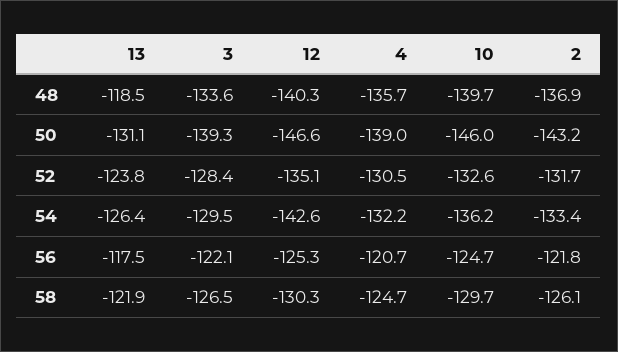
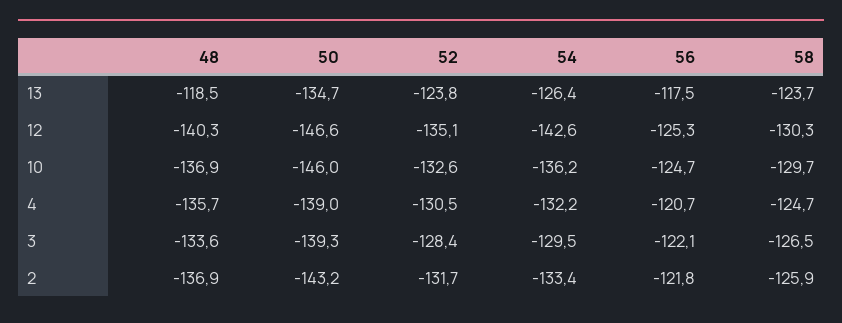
  {
    "13": {
      "48": -118.5,
-     "50": -131.1,
+     "50": -134.7,
      "52": -123.8,
      "54": -126.4,
      "56": -117.5,
-     "58": -121.9
+     "58": -123.7
    },
    "3": {
      "48": -133.6,
      "50": -139.3,
      "52": -128.4,
      "54": -129.5,
      "56": -122.1,
      "58": -126.5
    },
    "12": {
      "48": -140.3,
      "50": -146.6,
      "52": -135.1,
      "54": -142.6,
      "56": -125.3,
      "58": -130.3
    },
    "4": {
      "48": -135.7,
      "50": -139,
      "52": -130.5,
      "54": -132.2,
      "56": -120.7,
      "58": -124.7
    },
    "10": {
-     "48": -139.7,
+     "48": -136.9,
      "50": -146,
      "52": -132.6,
      "54": -136.2,
      "56": -124.7,
      "58": -129.7
    },
    "2": {
      "48": -136.9,
      "50": -143.2,
      "52": -131.7,
      "54": -133.4,
      "56": -121.8,
-     "58": -126.1
+     "58": -125.9
    }
  }

